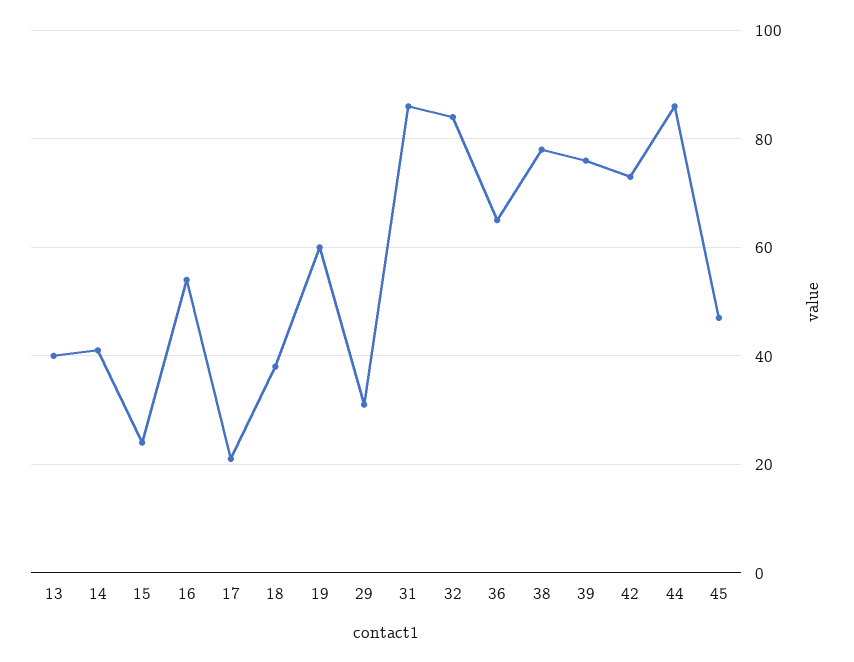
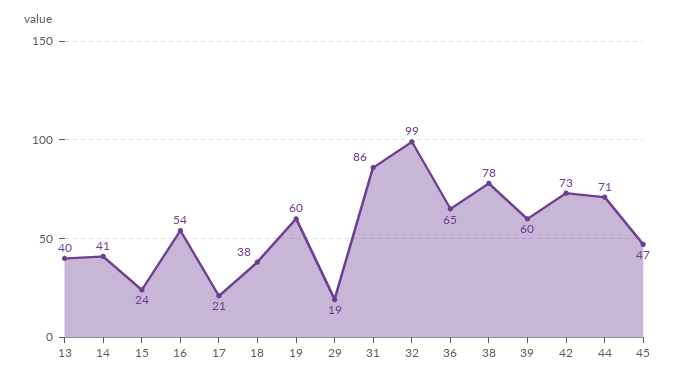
  {
    "13": 40,
    "14": 41,
    "15": 24,
    "16": 54,
    "17": 21,
    "18": 38,
    "19": 60,
-   "29": 30,
+   "29": 19,
    "31": 86,
-   "32": 85,
+   "32": 99,
    "36": 65,
    "38": 78,
-   "39": 75,
+   "39": 60,
    "42": 73,
-   "44": 85,
+   "44": 71,
    "45": 47
  }

